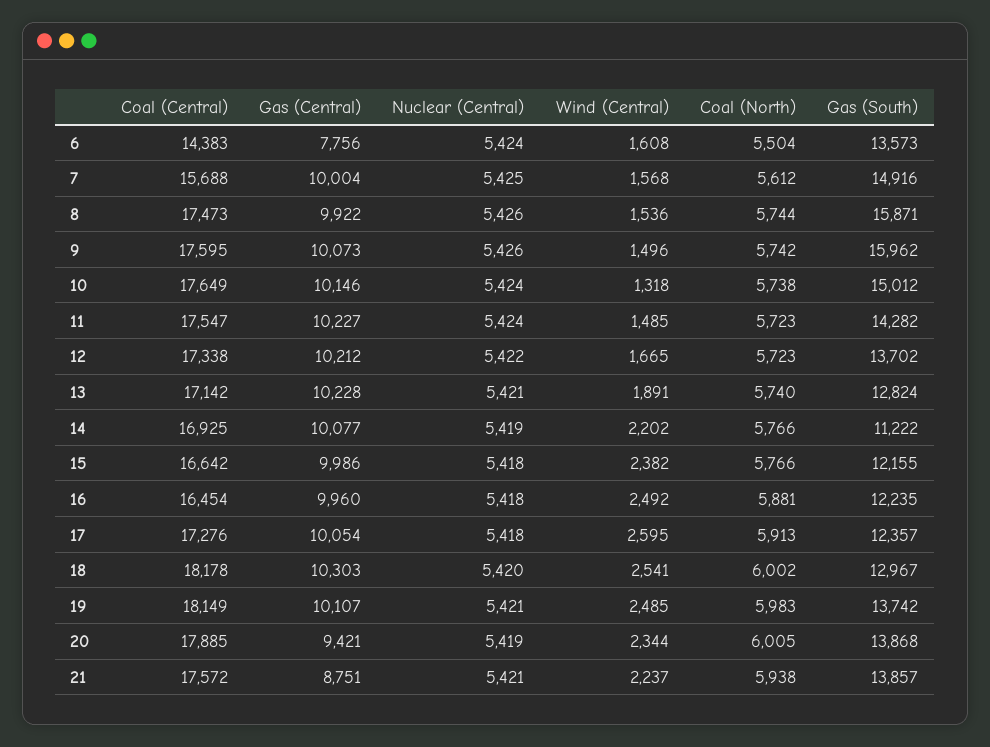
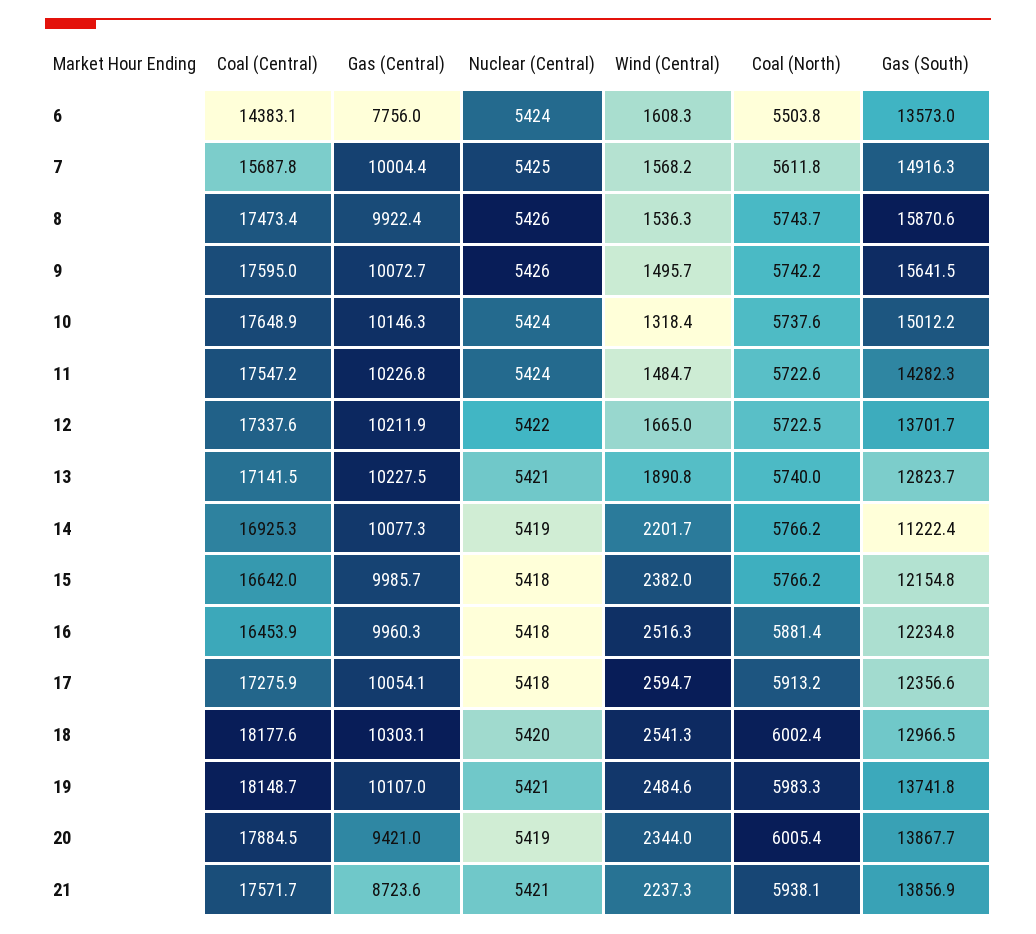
  {
    "Coal (Central)": {
      "6": 14383.1,
      "7": 15687.8,
      "8": 17473.4,
      "9": 17595,
      "10": 17648.9,
      "11": 17547.2,
      "12": 17337.6,
      "13": 17141.5,
      "14": 16925.3,
      "15": 16642,
      "16": 16453.9,
      "17": 17275.9,
      "18": 18177.6,
      "19": 18148.7,
      "20": 17884.5,
      "21": 17571.7
    },
    "Gas (Central)": {
      "6": 7756,
      "7": 10004.4,
      "8": 9922.4,
      "9": 10072.7,
      "10": 10146.3,
      "11": 10226.8,
      "12": 10211.9,
      "13": 10227.5,
      "14": 10077.3,
      "15": 9985.7,
      "16": 9960.3,
      "17": 10054.1,
      "18": 10303.1,
      "19": 10107,
      "20": 9421,
-     "21": 8751
+     "21": 8723.6
    },
    "Nuclear (Central)": {
      "6": 5424,
      "7": 5425,
      "8": 5426,
      "9": 5426,
      "10": 5424,
      "11": 5424,
      "12": 5422,
      "13": 5421,
      "14": 5419,
      "15": 5418,
      "16": 5418,
      "17": 5418,
      "18": 5420,
      "19": 5421,
      "20": 5419,
      "21": 5421
    },
    "Wind (Central)": {
      "6": 1608.3,
      "7": 1568.2,
      "8": 1536.3,
      "9": 1495.7,
      "10": 1318.4,
      "11": 1484.7,
      "12": 1665,
      "13": 1890.8,
      "14": 2201.7,
      "15": 2382,
-     "16": 2492,
+     "16": 2516.3,
      "17": 2594.7,
      "18": 2541.3,
      "19": 2484.6,
      "20": 2344,
      "21": 2237.3
    },
    "Coal (North)": {
      "6": 5503.8,
      "7": 5611.8,
      "8": 5743.7,
      "9": 5742.2,
      "10": 5737.6,
      "11": 5722.6,
      "12": 5722.5,
      "13": 5740,
      "14": 5766.2,
      "15": 5766.2,
      "16": 5881.4,
      "17": 5913.2,
      "18": 6002.4,
      "19": 5983.3,
      "20": 6005.4,
      "21": 5938.1
    },
    "Gas (South)": {
      "6": 13573,
      "7": 14916.3,
      "8": 15870.6,
-     "9": 15962,
+     "9": 15641.5,
      "10": 15012.2,
      "11": 14282.3,
      "12": 13701.7,
      "13": 12823.7,
      "14": 11222.4,
      "15": 12154.8,
      "16": 12234.8,
      "17": 12356.6,
      "18": 12966.5,
      "19": 13741.8,
      "20": 13867.7,
      "21": 13856.9
    }
  }

